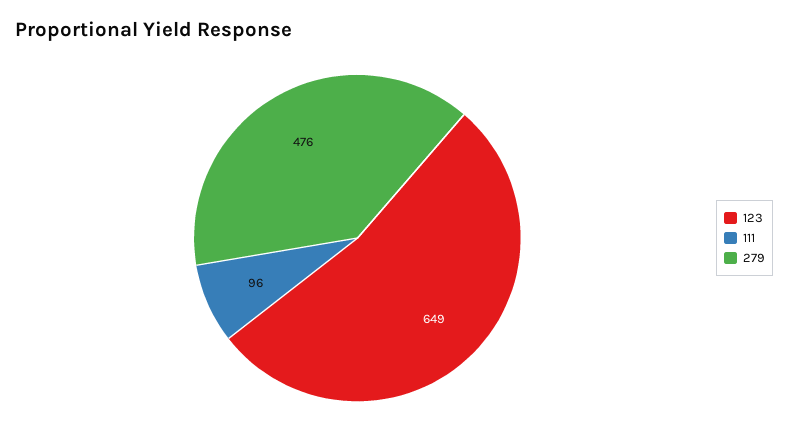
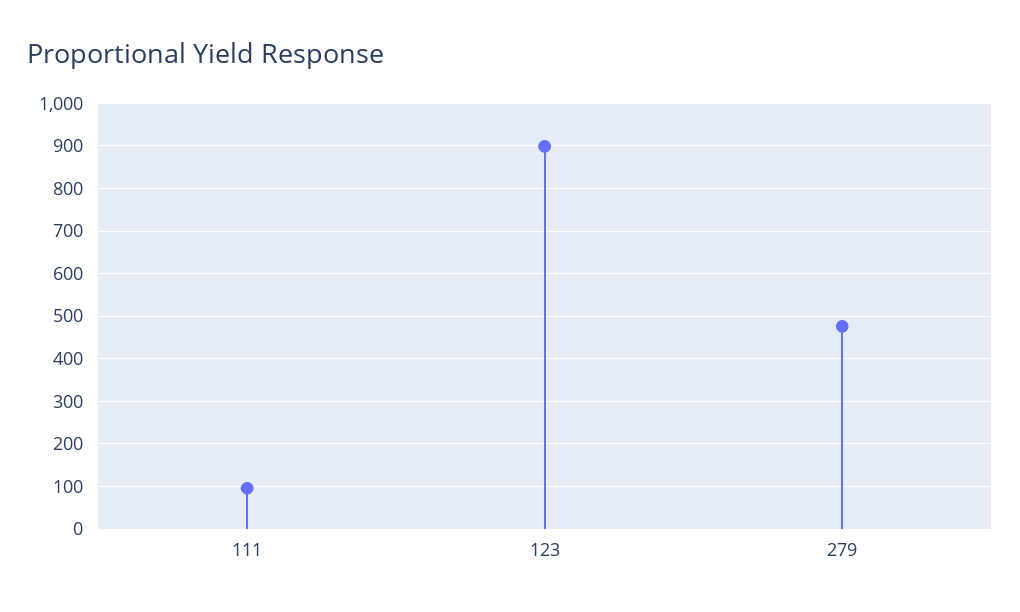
  {
-   "123": 649,
+   "123": 900,
    "111": 96,
    "279": 476
  }

